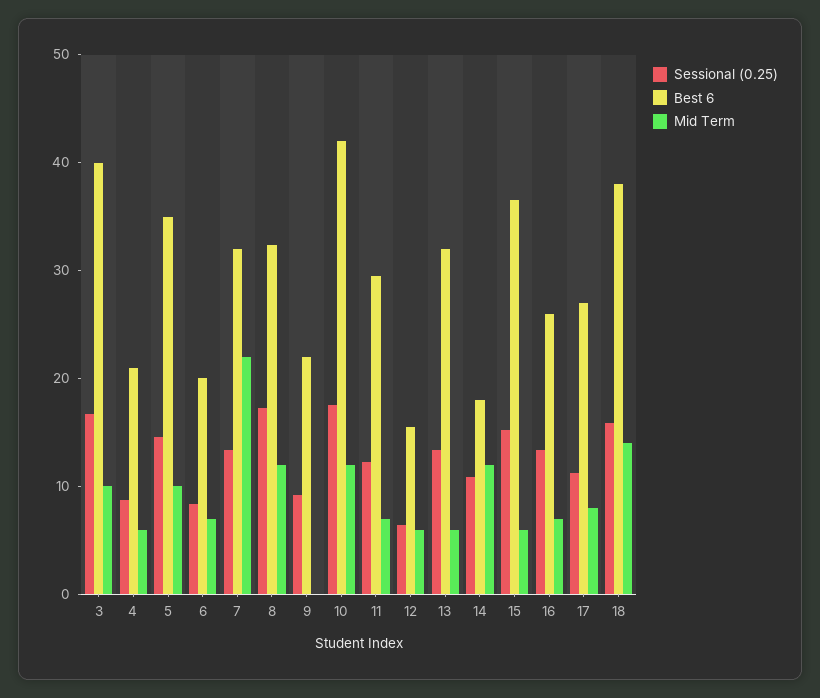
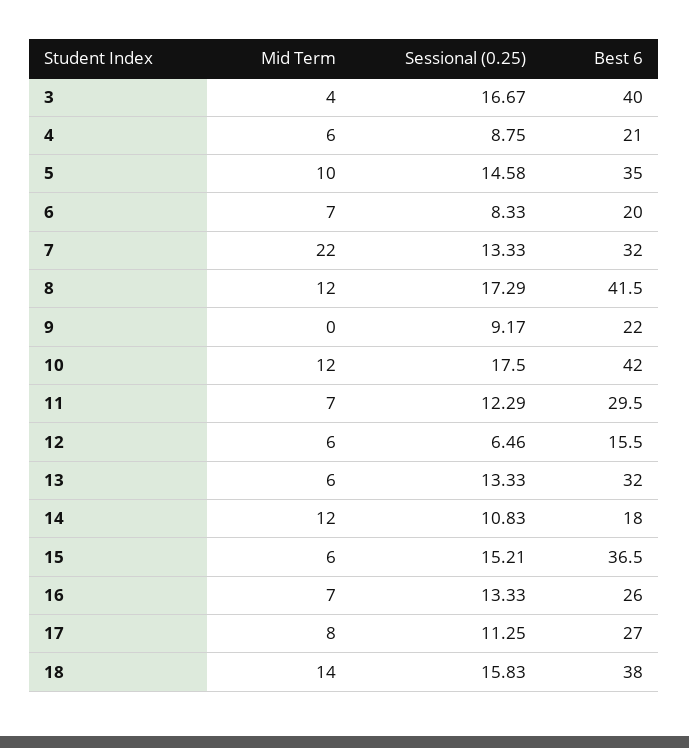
  {
    "Sessional (0.25)": {
      "3": 16.67,
      "4": 8.75,
      "5": 14.58,
      "6": 8.33,
      "7": 13.33,
      "8": 17.29,
      "9": 9.17,
      "10": 17.5,
      "11": 12.29,
      "12": 6.46,
      "13": 13.33,
      "14": 10.83,
      "15": 15.21,
      "16": 13.33,
      "17": 11.25,
      "18": 15.83
    },
    "Best 6": {
      "3": 40,
      "4": 21,
      "5": 35,
      "6": 20,
      "7": 32,
-     "8": 32,
+     "8": 41.5,
      "9": 22,
      "10": 42,
      "11": 29.5,
      "12": 15.5,
      "13": 32,
      "14": 18,
      "15": 36.5,
      "16": 26,
      "17": 27,
      "18": 38
    },
    "Mid Term": {
-     "3": 10,
+     "3": 4,
      "4": 6,
      "5": 10,
      "6": 7,
      "7": 22,
      "8": 12,
      "9": 0,
      "10": 12,
      "11": 7,
      "12": 6,
      "13": 6,
      "14": 12,
      "15": 6,
      "16": 7,
      "17": 8,
      "18": 14
    }
  }

